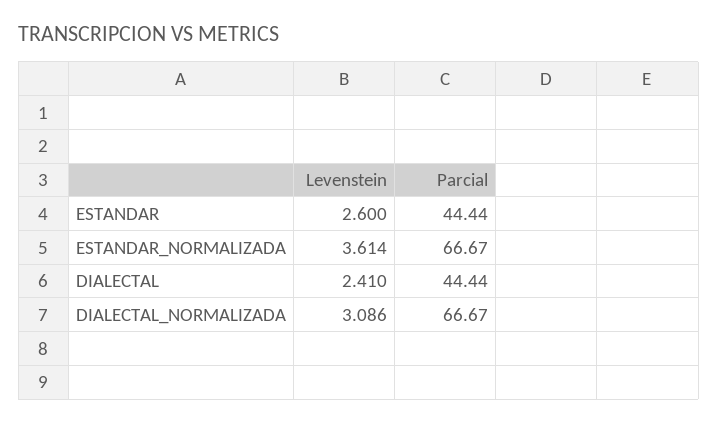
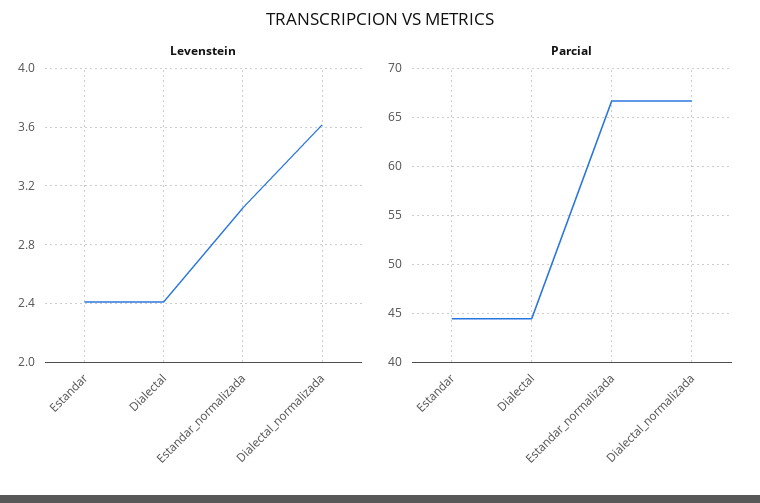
  {
    "Levenstein": {
-     "ESTANDAR": 2.6,
+     "ESTANDAR": 2.4,
-     "ESTANDAR_NORMALIZADA": 3.614,
+     "ESTANDAR_NORMALIZADA": 3.05,
      "DIALECTAL": 2.41,
-     "DIALECTAL_NORMALIZADA": 3.086
+     "DIALECTAL_NORMALIZADA": 3.6
    },
    "Parcial": {
      "ESTANDAR": 44.44,
      "ESTANDAR_NORMALIZADA": 66.67,
      "DIALECTAL": 44.44,
      "DIALECTAL_NORMALIZADA": 66.67
    }
  }

